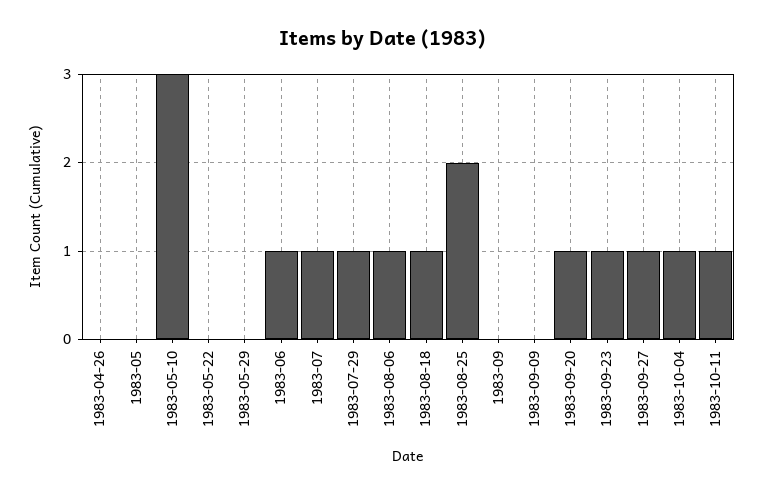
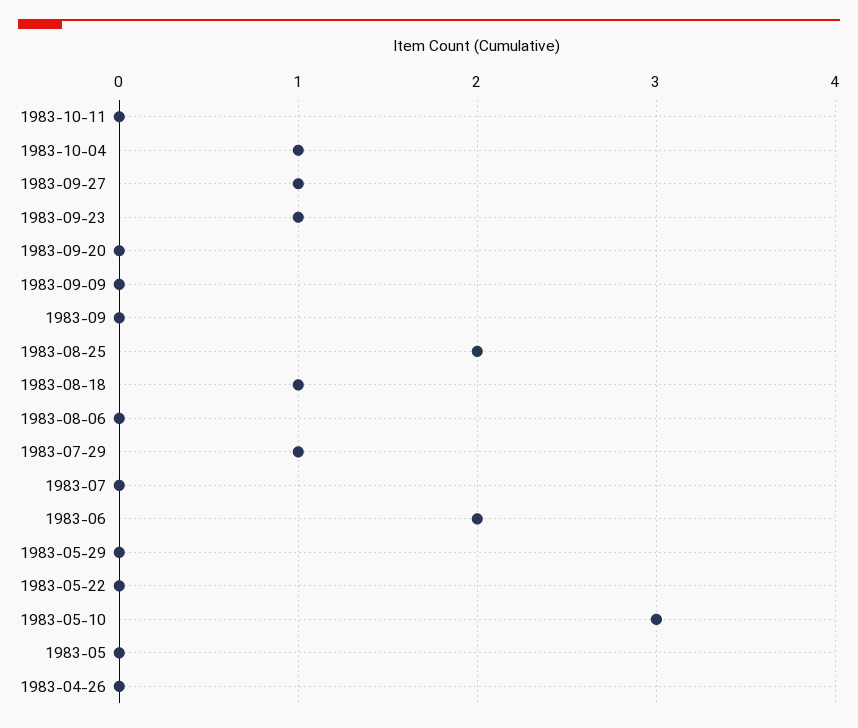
  {
    "1983-04-26": 0,
    "1983-05": 0,
    "1983-05-10": 3,
    "1983-05-22": 0,
    "1983-05-29": 0,
-   "1983-06": 1,
+   "1983-06": 2,
-   "1983-07": 1,
+   "1983-07": 0,
    "1983-07-29": 1,
-   "1983-08-06": 1,
+   "1983-08-06": 0,
    "1983-08-18": 1,
    "1983-08-25": 2,
    "1983-09": 0,
    "1983-09-09": 0,
-   "1983-09-20": 1,
+   "1983-09-20": 0,
    "1983-09-23": 1,
    "1983-09-27": 1,
    "1983-10-04": 1,
-   "1983-10-11": 1
+   "1983-10-11": 0
  }

